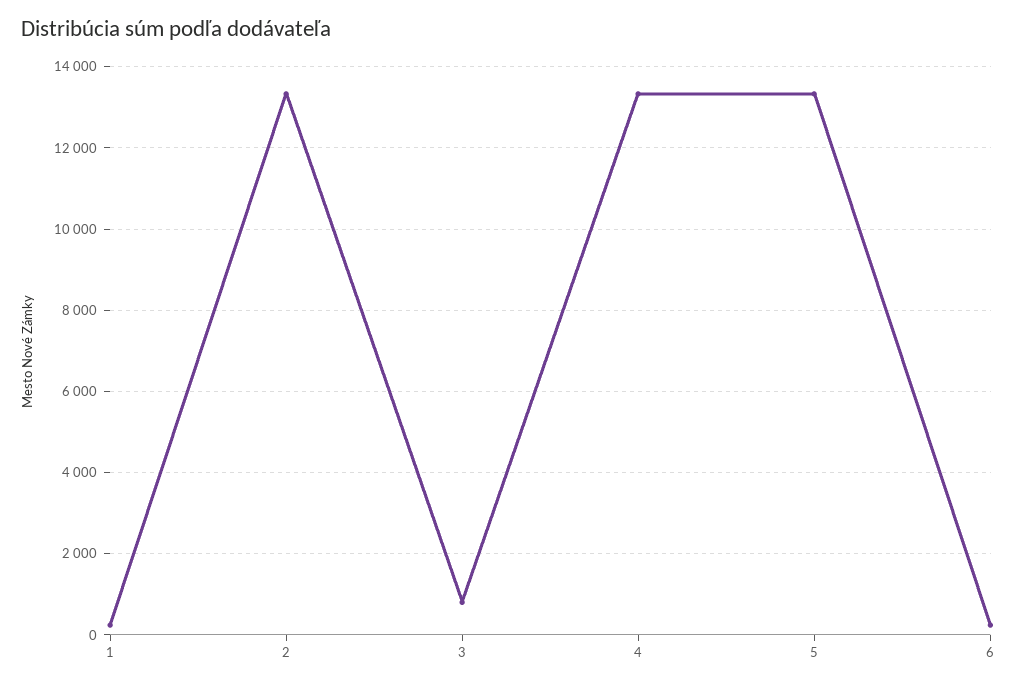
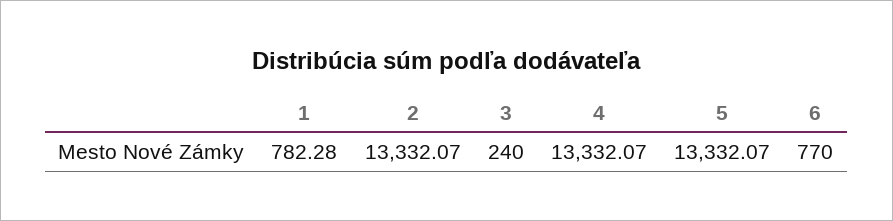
  {
-   "1": 200,
+   "1": 782.28,
    "2": 13332.07,
-   "3": 800,
+   "3": 240,
    "4": 13332.07,
    "5": 13332.07,
-   "6": 200
+   "6": 770
  }

